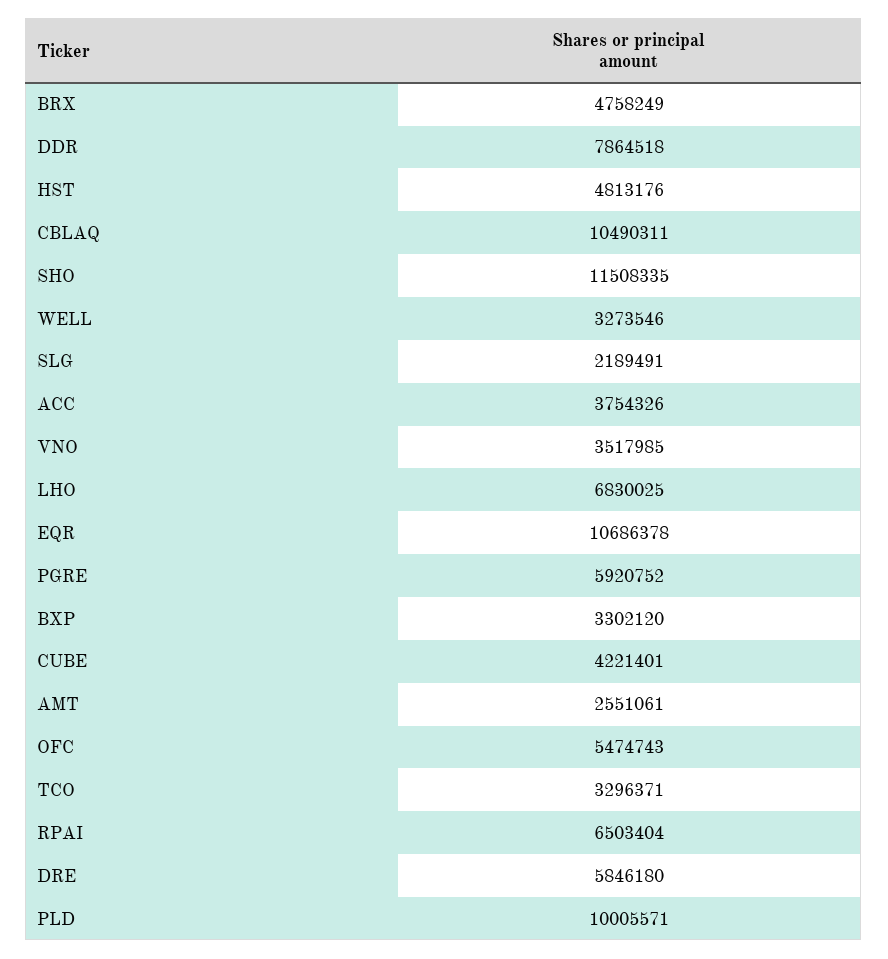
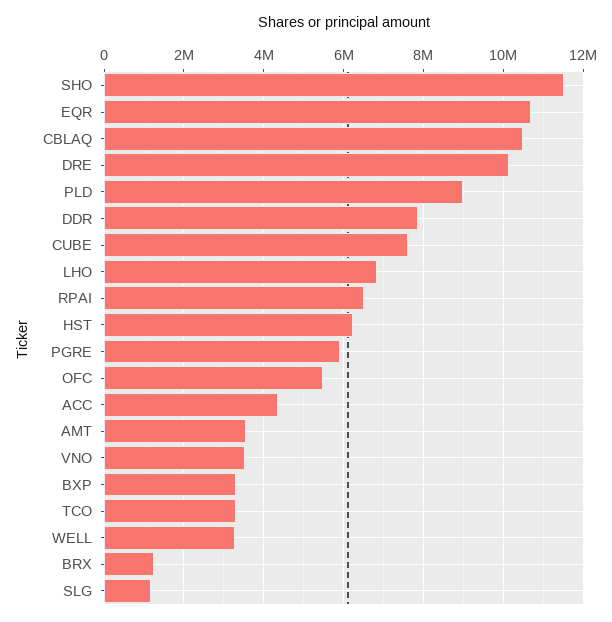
  {
-   "BRX": 4758249,
+   "BRX": 1200000,
    "DDR": 7864518,
-   "HST": 4813176,
+   "HST": 6200000,
    "CBLAQ": 10490311,
    "SHO": 11508335,
    "WELL": 3273546,
-   "SLG": 2189491,
+   "SLG": 1200000,
-   "ACC": 3754326,
+   "ACC": 4400000,
    "VNO": 3517985,
    "LHO": 6830025,
    "EQR": 10686378,
    "PGRE": 5920752,
    "BXP": 3302120,
-   "CUBE": 4221401,
+   "CUBE": 7600000,
-   "AMT": 2551061,
+   "AMT": 3600000,
    "OFC": 5474743,
    "TCO": 3296371,
    "RPAI": 6503404,
-   "DRE": 5846180,
+   "DRE": 10200000,
-   "PLD": 10005571
+   "PLD": 9000000
  }

